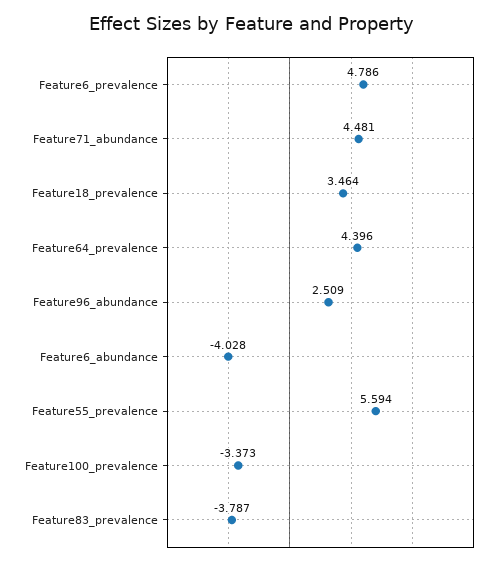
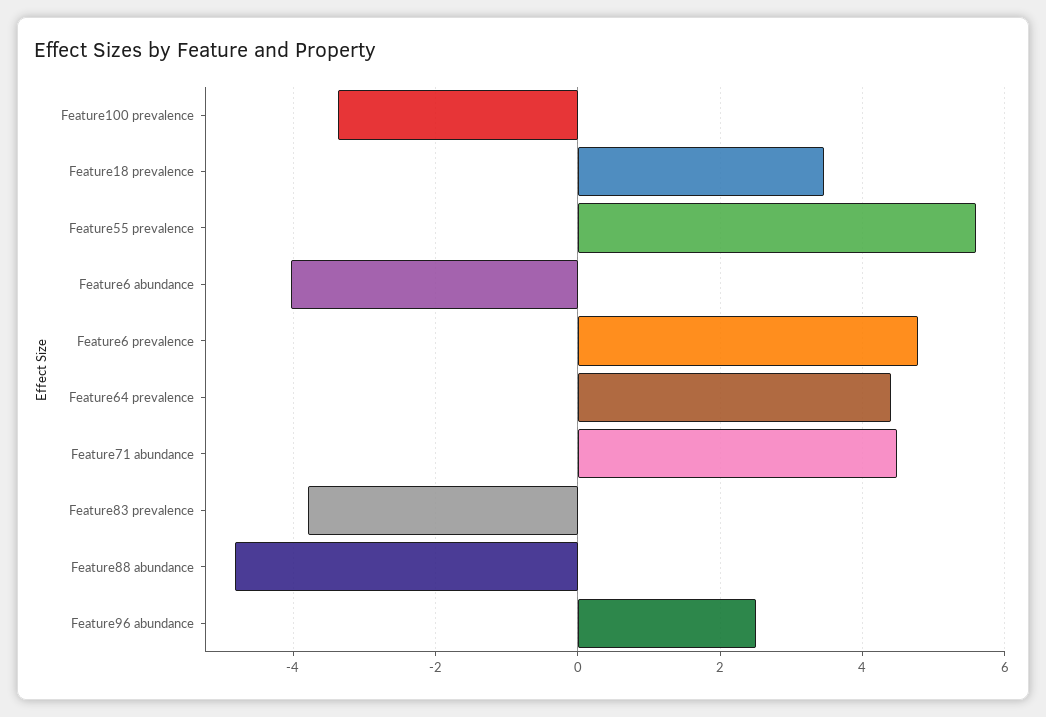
  {
    "Feature6_prevalence": 4.786,
    "Feature71_abundance": 4.481,
    "Feature18_prevalence": 3.464,
    "Feature64_prevalence": 4.396,
    "Feature96_abundance": 2.509,
    "Feature6_abundance": -4.028,
    "Feature55_prevalence": 5.594,
    "Feature100_prevalence": -3.373,
-   "Feature83_prevalence": -3.787
+   "Feature83_prevalence": -3.787,
+   "Feature88 abundance": -4.8
  }

